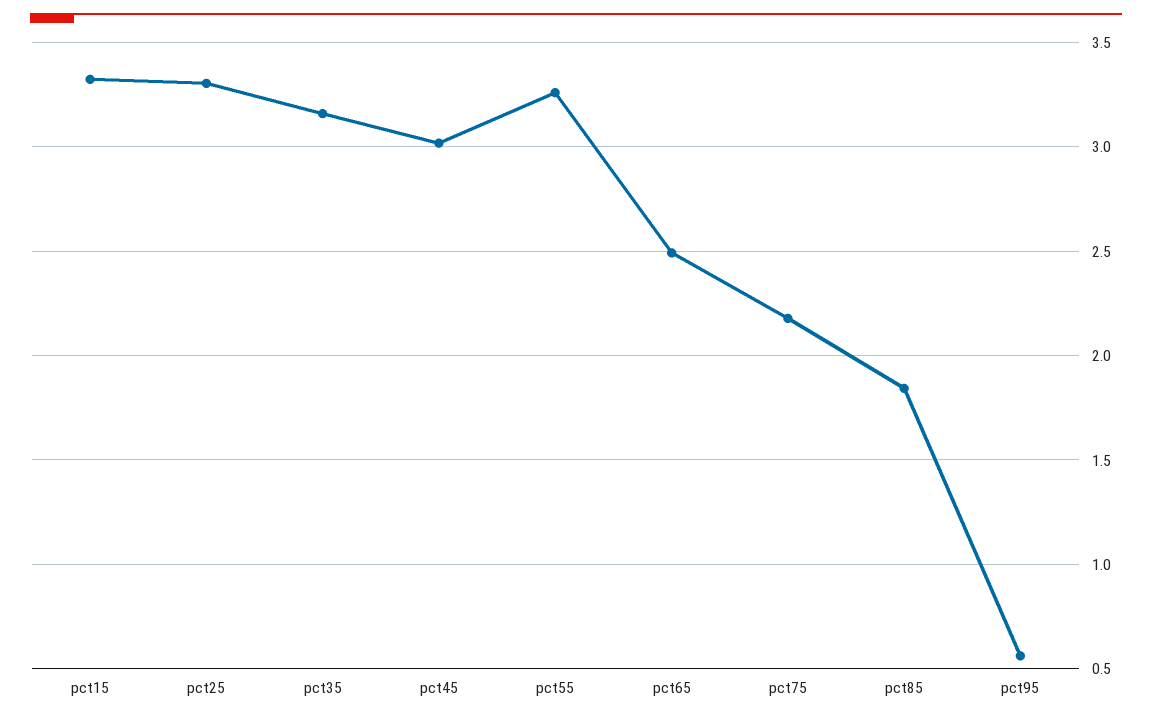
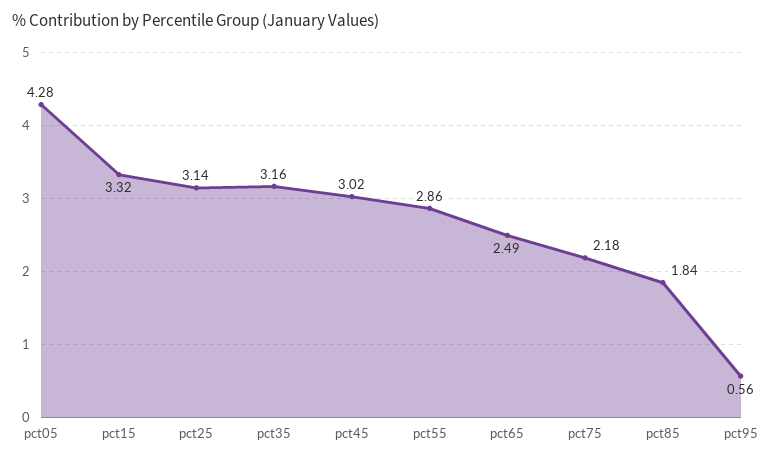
  {
    "pct15": 3.32,
-   "pct25": 3.3,
+   "pct25": 3.14,
    "pct35": 3.16,
    "pct45": 3.02,
-   "pct55": 3.25,
+   "pct55": 2.86,
    "pct65": 2.49,
    "pct75": 2.18,
    "pct85": 1.84,
-   "pct95": 0.56
+   "pct95": 0.56,
+   "pct05": 4.28
  }

